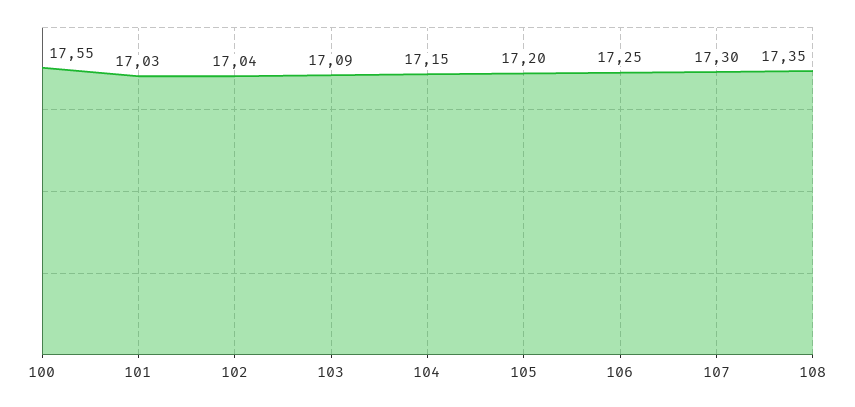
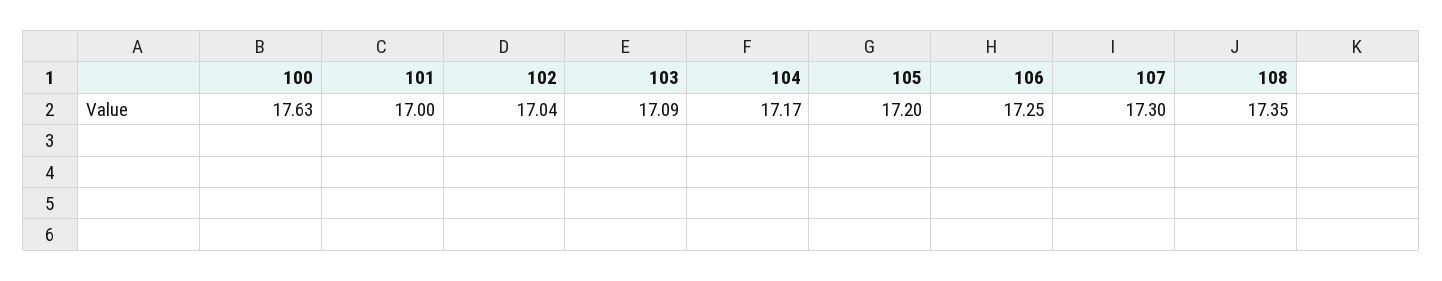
  {
-   "100": 17.55,
+   "100": 17.63,
-   "101": 17.03,
+   "101": 17,
    "102": 17.04,
    "103": 17.09,
-   "104": 17.15,
+   "104": 17.17,
    "105": 17.2,
    "106": 17.25,
    "107": 17.3,
    "108": 17.35
  }

